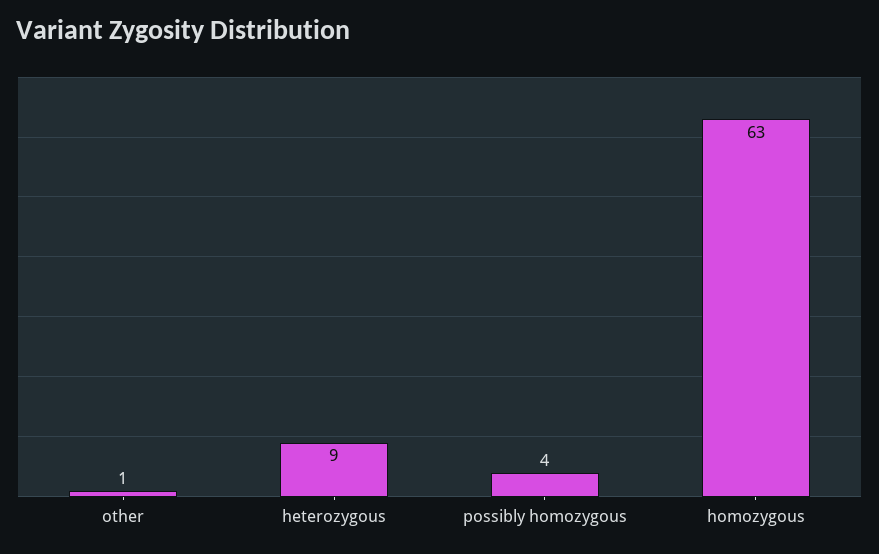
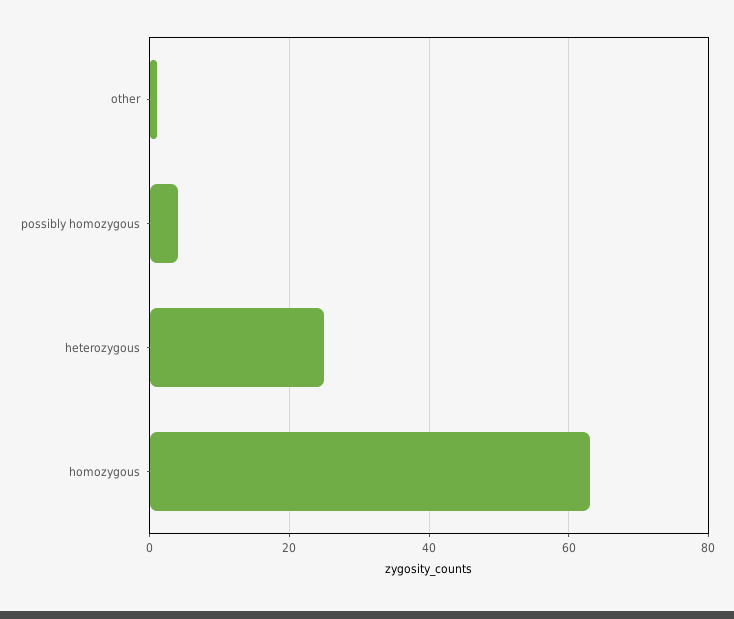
  {
    "other": 1,
-   "heterozygous": 9,
+   "heterozygous": 25,
    "possibly homozygous": 4,
    "homozygous": 63
  }

